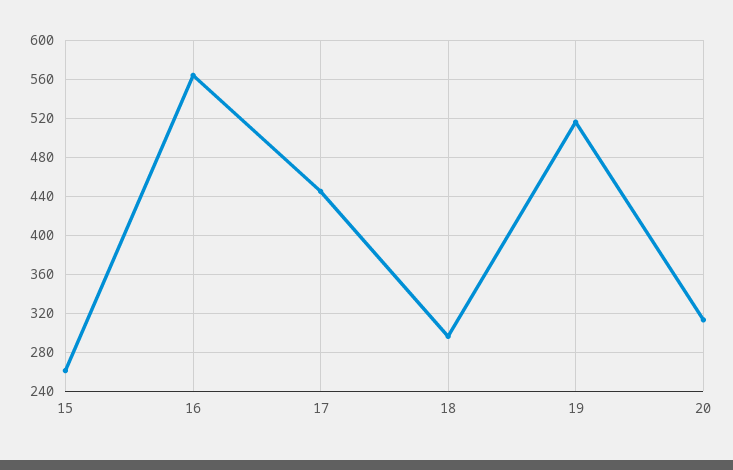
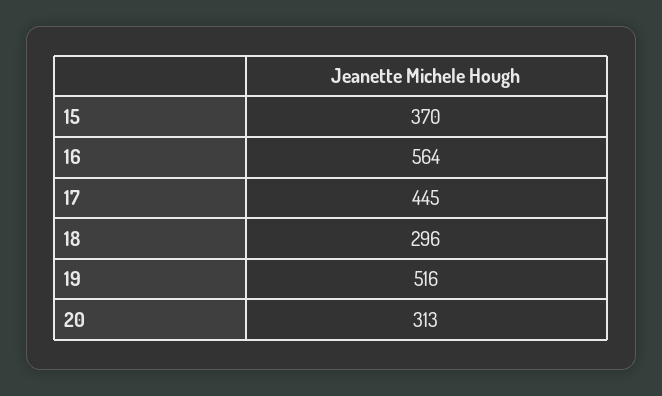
  {
-   "15": 260,
+   "15": 370,
    "16": 564,
    "17": 445,
    "18": 296,
    "19": 516,
    "20": 313
  }

